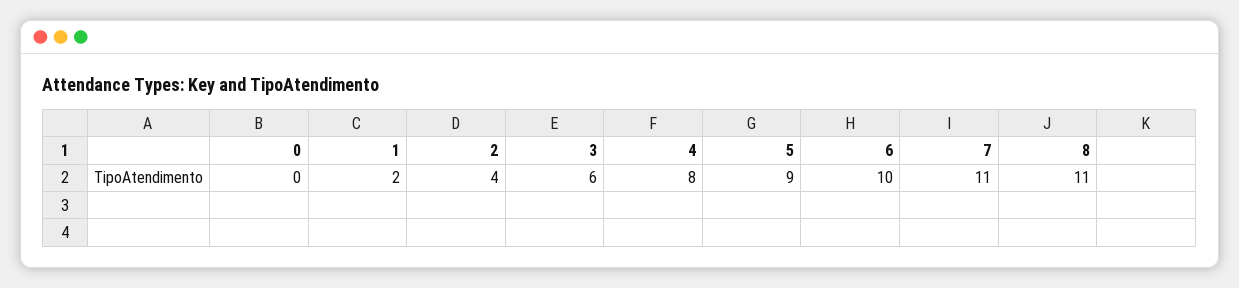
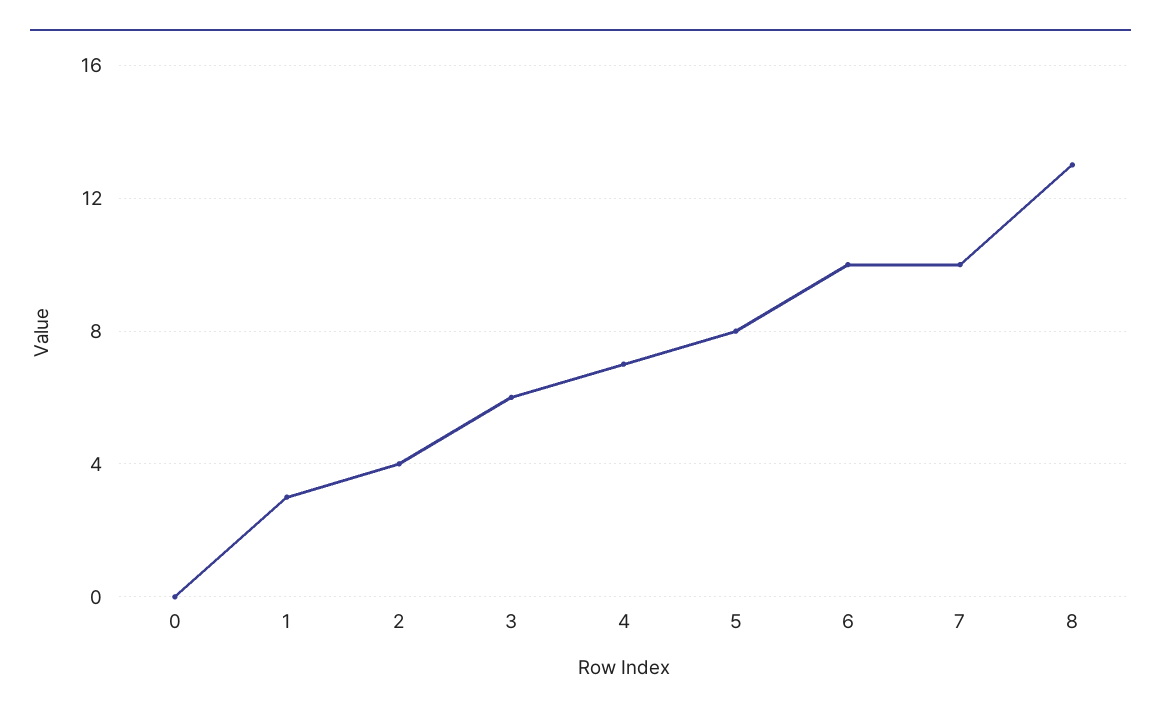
  {
    "0": 0,
-   "1": 2,
+   "1": 3,
    "2": 4,
    "3": 6,
-   "4": 8,
+   "4": 7,
-   "5": 9,
+   "5": 8,
    "6": 10,
-   "7": 11,
+   "7": 10,
-   "8": 11
+   "8": 13
  }

